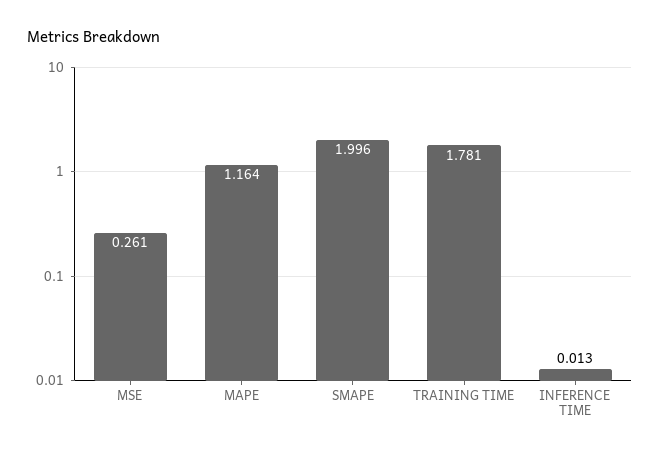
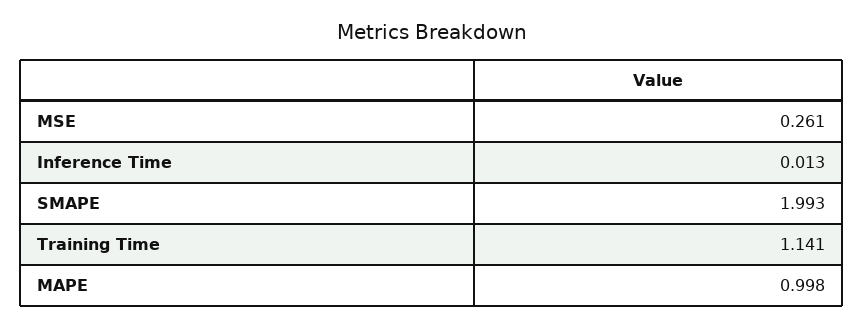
  {
    "MSE": 0.261,
-   "MAPE": 1.164,
+   "MAPE": 0.998,
-   "SMAPE": 1.996,
+   "SMAPE": 1.993,
-   "TRAINING TIME": 1.781,
+   "TRAINING TIME": 1.141,
    "INFERENCE TIME": 0.013
  }

